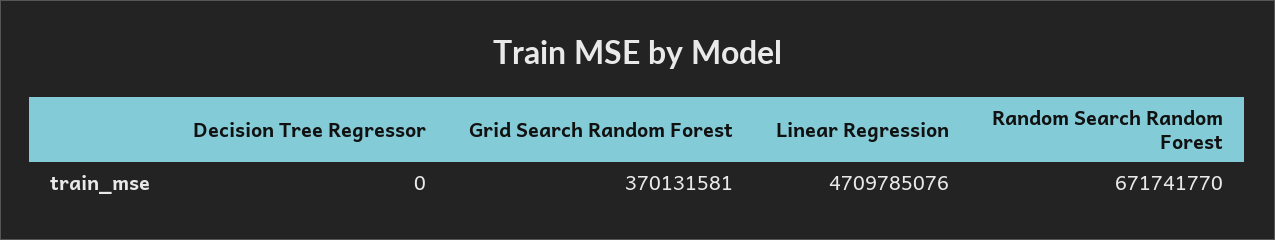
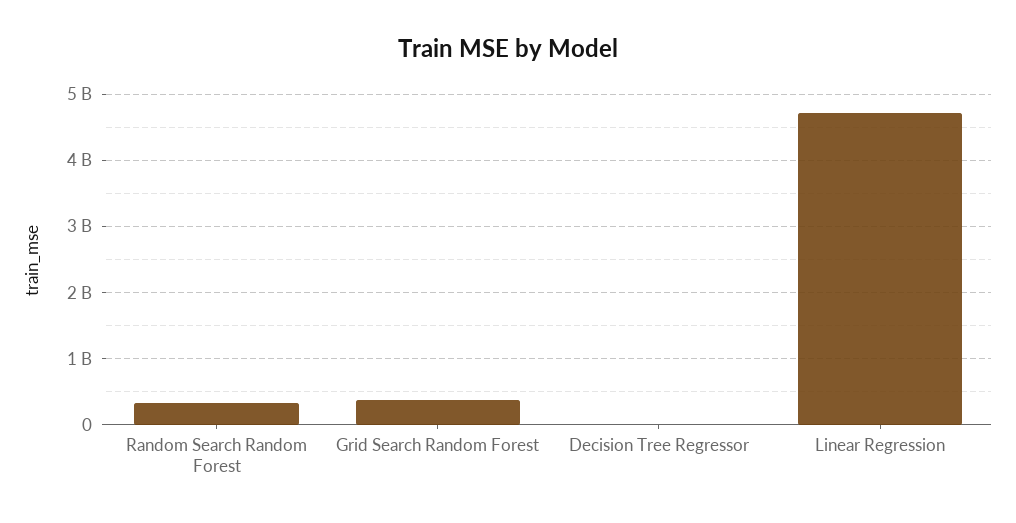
  {
    "Decision Tree Regressor": 0,
    "Grid Search Random Forest": 370131581,
    "Linear Regression": 4709785076,
-   "Random Search Random Forest": 671741770
+   "Random Search Random Forest": 300000000
  }

